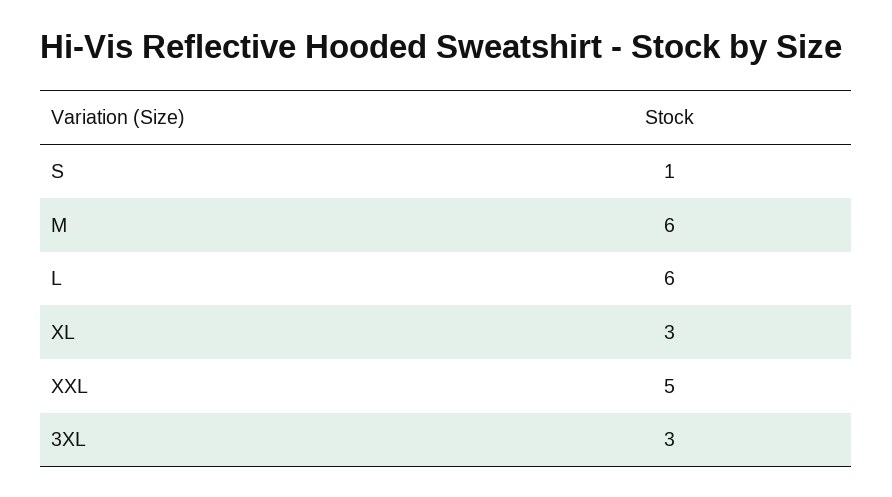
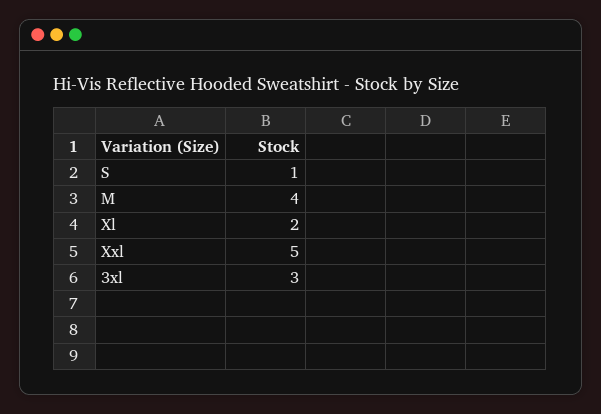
  {
    "S": 1,
-   "M": 6,
+   "M": 4,
-   "L": 6,
-   "XL": 3,
+   "XL": 2,
    "XXL": 5,
    "3XL": 3
  }

